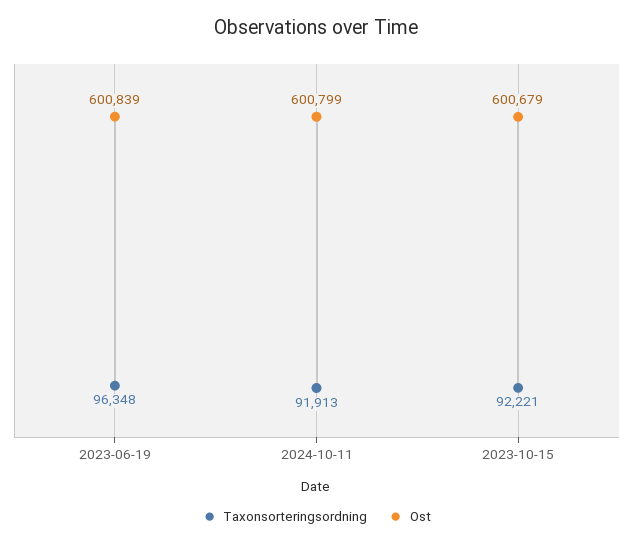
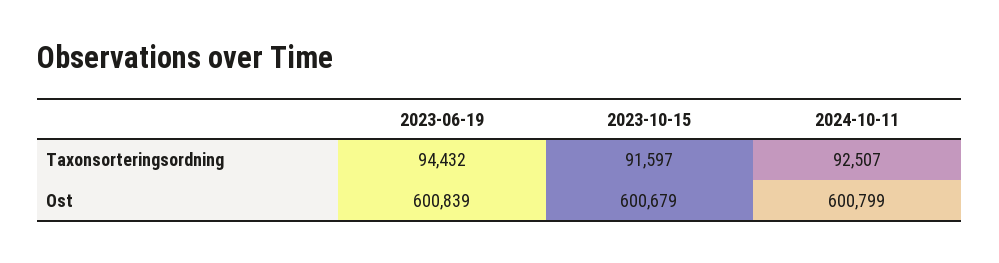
  {
    "Taxonsorteringsordning": {
-     "2023-06-19": 96348,
+     "2023-06-19": 94432,
-     "2024-10-11": 91913,
+     "2024-10-11": 92507,
-     "2023-10-15": 92221
+     "2023-10-15": 91597
    },
    "Ost": {
      "2023-06-19": 600839,
      "2024-10-11": 600799,
      "2023-10-15": 600679
    }
  }

